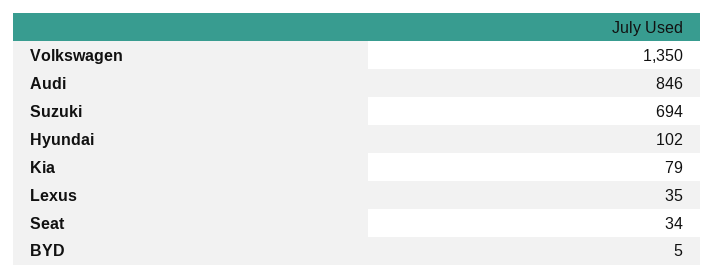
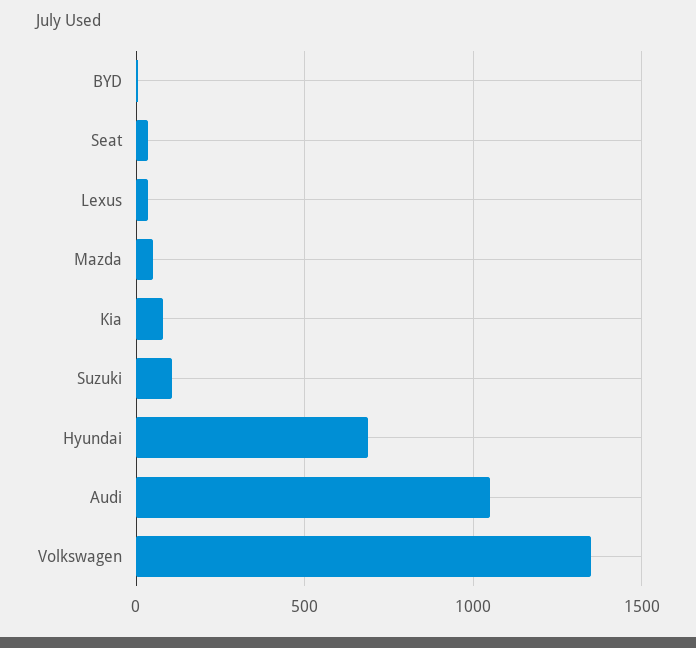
  {
    "Volkswagen": 1350,
-   "Audi": 846,
+   "Audi": 1050,
-   "Suzuki": 694,
+   "Suzuki": 100,
-   "Hyundai": 102,
+   "Hyundai": 700,
    "Kia": 79,
    "Lexus": 35,
    "Seat": 34,
-   "BYD": 5
+   "BYD": 5,
+   "Mazda": 50
  }

